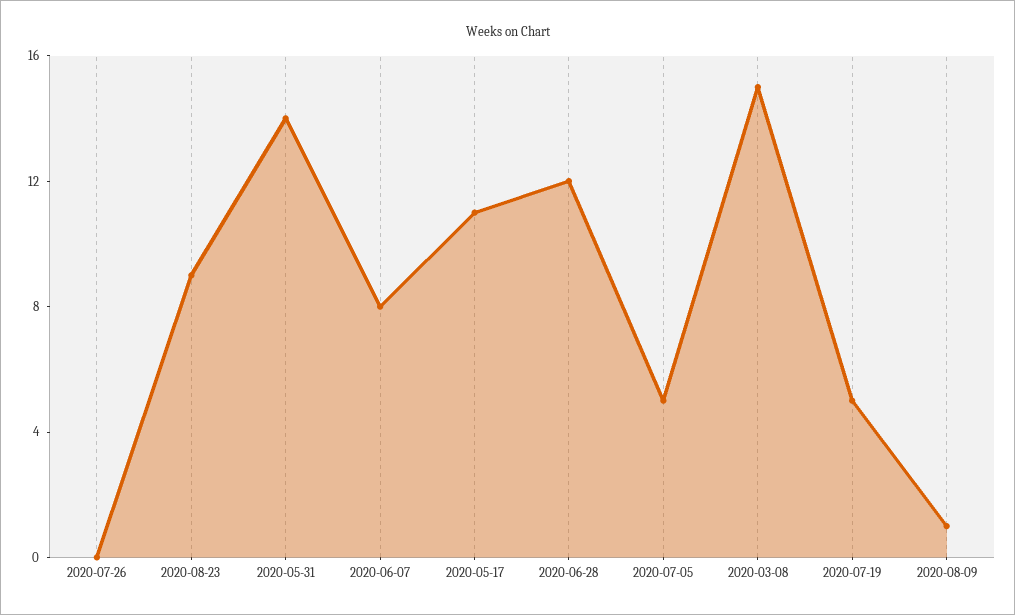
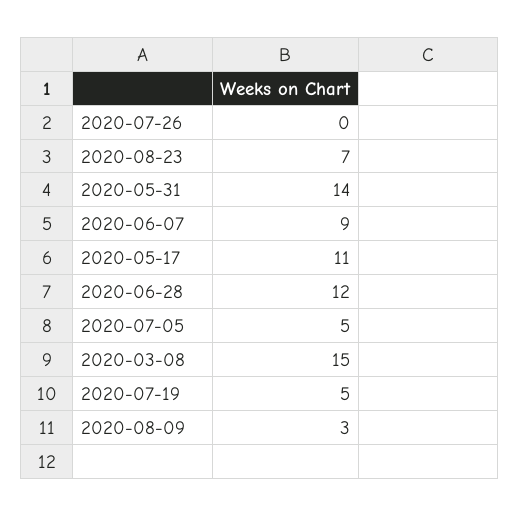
  {
    "2020-07-26": 0,
-   "2020-08-23": 9,
+   "2020-08-23": 7,
    "2020-05-31": 14,
-   "2020-06-07": 8,
+   "2020-06-07": 9,
    "2020-05-17": 11,
    "2020-06-28": 12,
    "2020-07-05": 5,
    "2020-03-08": 15,
    "2020-07-19": 5,
-   "2020-08-09": 1
+   "2020-08-09": 3
  }

